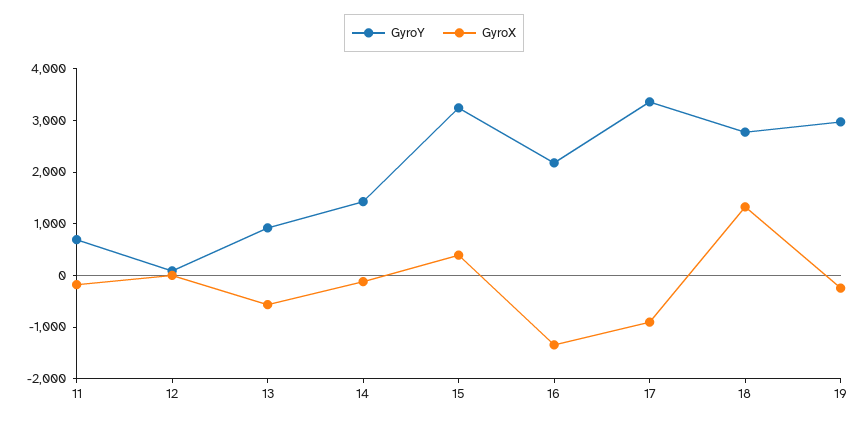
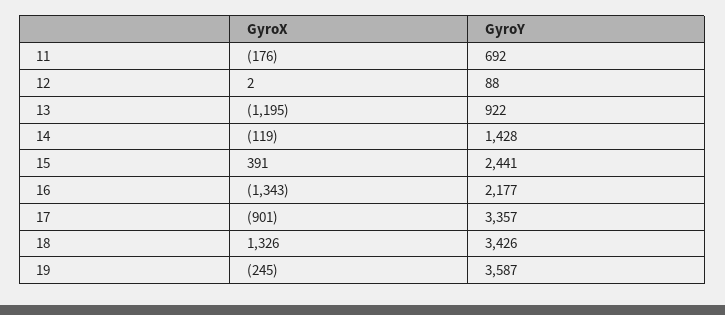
  {
    "GyroY": {
      "11": 692,
      "12": 88,
      "13": 922,
      "14": 1428,
-     "15": 3200,
+     "15": 2441,
      "16": 2177,
      "17": 3357,
-     "18": 2800,
+     "18": 3426,
-     "19": 3000
+     "19": 3587
    },
    "GyroX": {
      "11": -176,
      "12": 2,
-     "13": -600,
+     "13": -1195,
      "14": -119,
      "15": 391,
      "16": -1343,
      "17": -901,
      "18": 1326,
      "19": -245
    }
  }

